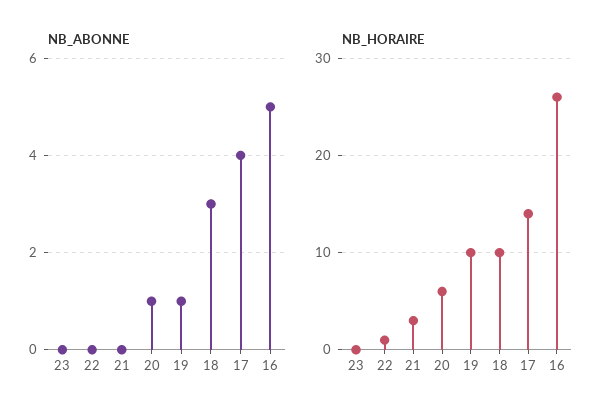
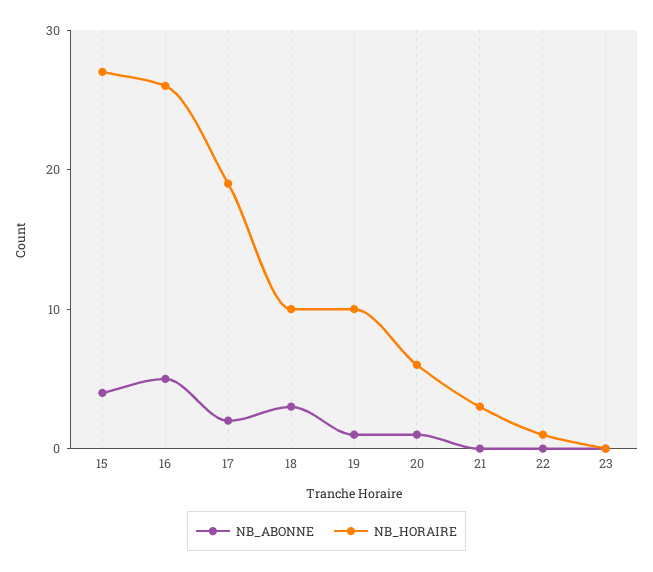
  {
    "NB_ABONNE": {
      "23": 0,
      "22": 0,
      "21": 0,
      "20": 1,
      "19": 1,
      "18": 3,
-     "17": 4,
+     "17": 2,
-     "16": 5
+     "16": 5,
+     "15": 4
    },
    "NB_HORAIRE": {
      "23": 0,
      "22": 1,
      "21": 3,
      "20": 6,
      "19": 10,
      "18": 10,
-     "17": 14,
+     "17": 19,
-     "16": 26
+     "16": 26,
+     "15": 27
    }
  }

